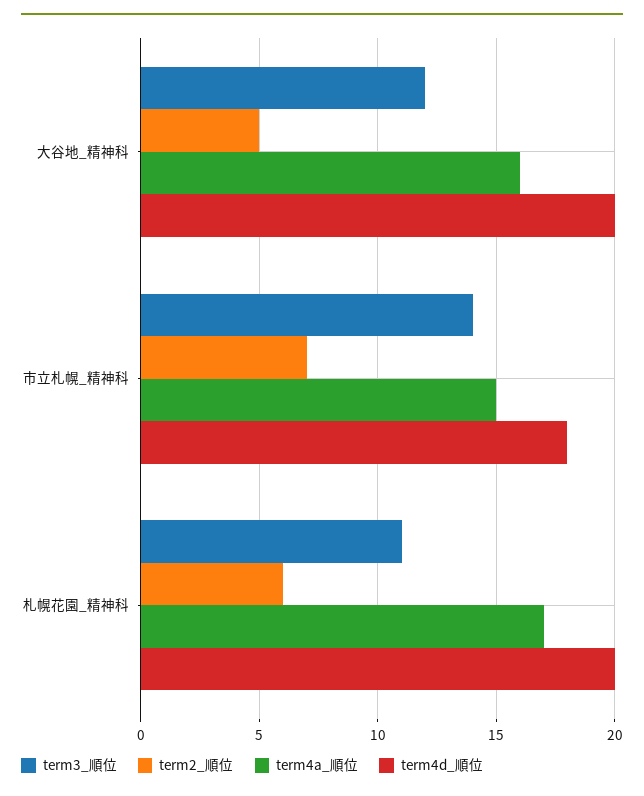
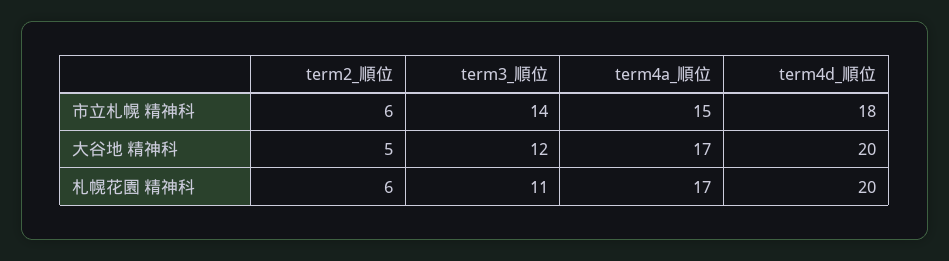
  {
    "term3_順位": {
      "大谷地_精神科": 12,
      "市立札幌_精神科": 14,
      "札幌花園_精神科": 11
    },
    "term2_順位": {
      "大谷地_精神科": 5,
-     "市立札幌_精神科": 7,
+     "市立札幌_精神科": 6,
      "札幌花園_精神科": 6
    },
    "term4a_順位": {
-     "大谷地_精神科": 16,
+     "大谷地_精神科": 17,
      "市立札幌_精神科": 15,
      "札幌花園_精神科": 17
    },
    "term4d_順位": {
      "大谷地_精神科": 20,
      "市立札幌_精神科": 18,
      "札幌花園_精神科": 20
    }
  }

